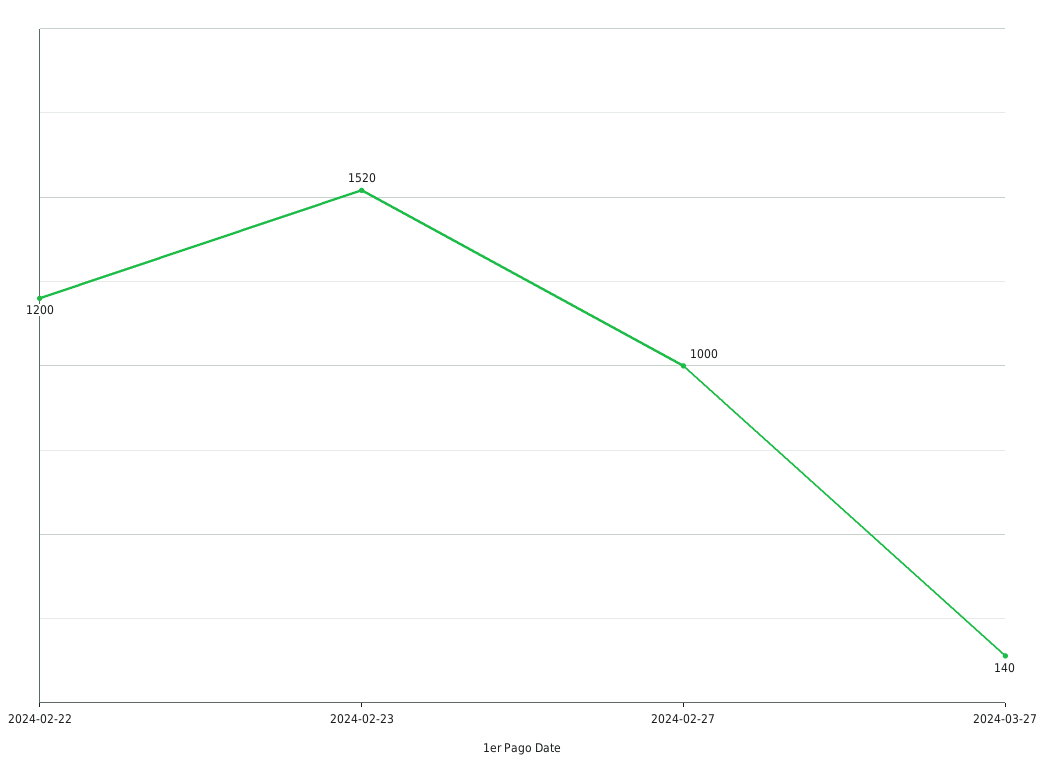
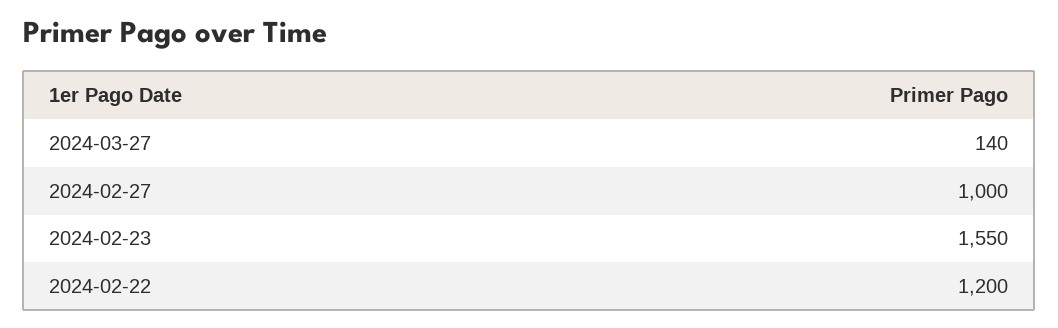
  {
    "2024-02-22": 1200,
-   "2024-02-23": 1520,
+   "2024-02-23": 1550,
    "2024-02-27": 1000,
    "2024-03-27": 140
  }

